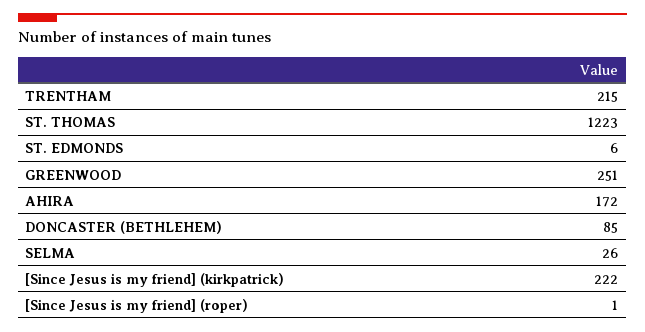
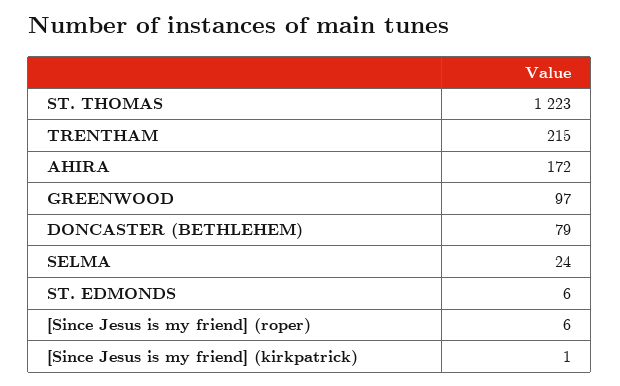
  {
    "TRENTHAM": 215,
    "ST. THOMAS": 1223,
    "ST. EDMONDS": 6,
-   "GREENWOOD": 251,
+   "GREENWOOD": 97,
    "AHIRA": 172,
-   "DONCASTER (BETHLEHEM)": 85,
+   "DONCASTER (BETHLEHEM)": 79,
-   "SELMA": 26,
+   "SELMA": 24,
-   "[Since Jesus is my friend] (kirkpatrick)": 222,
+   "[Since Jesus is my friend] (kirkpatrick)": 1,
-   "[Since Jesus is my friend] (roper)": 1
+   "[Since Jesus is my friend] (roper)": 6
  }

